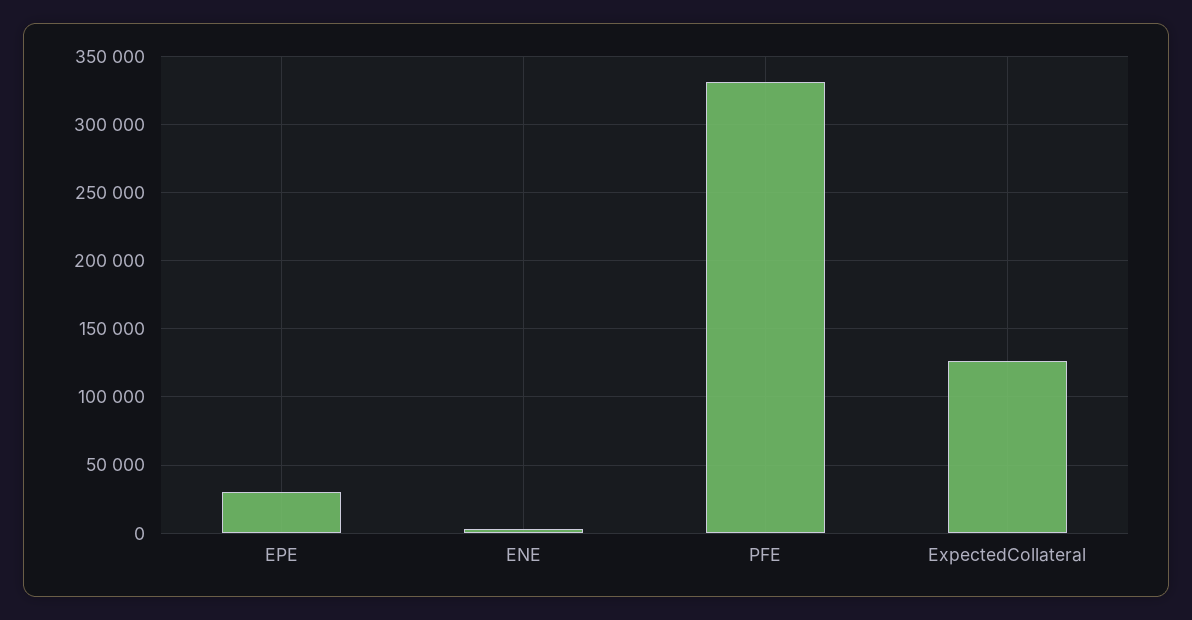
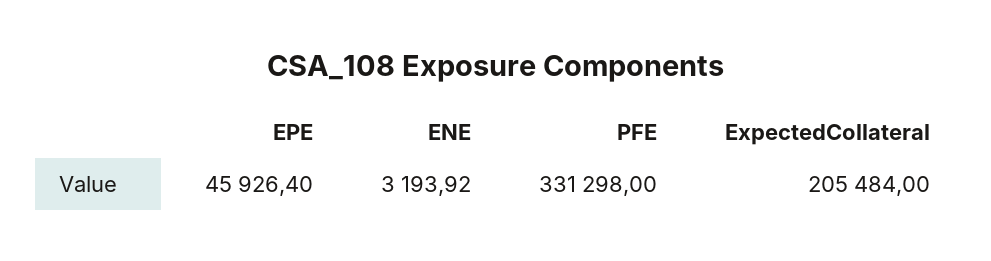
  {
-   "EPE": 30000,
+   "EPE": 45926.4,
    "ENE": 3193.92,
    "PFE": 331298,
-   "ExpectedCollateral": 125000
+   "ExpectedCollateral": 205484
  }

